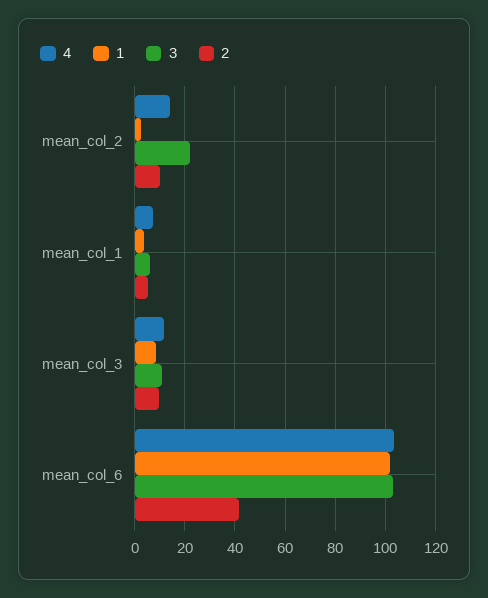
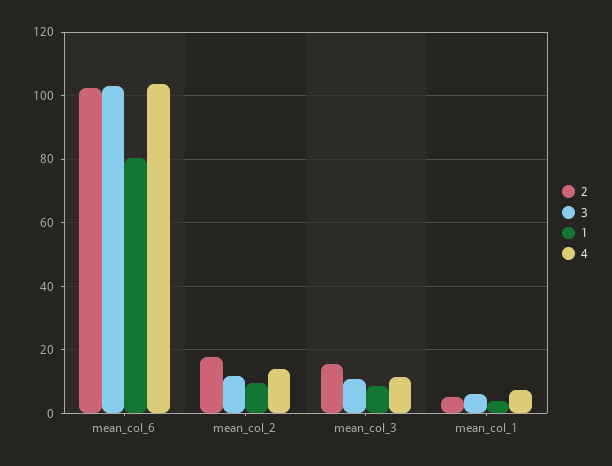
  {
    "4": {
      "mean_col_2": 14,
      "mean_col_1": 8,
      "mean_col_3": 12,
      "mean_col_6": 104
    },
    "1": {
-     "mean_col_2": 2.5,
+     "mean_col_2": 10,
      "mean_col_1": 4,
      "mean_col_3": 8,
-     "mean_col_6": 102.5
+     "mean_col_6": 80
    },
    "3": {
-     "mean_col_2": 22.5,
+     "mean_col_2": 12,
      "mean_col_1": 6,
      "mean_col_3": 10,
      "mean_col_6": 102
    },
    "2": {
-     "mean_col_2": 10,
+     "mean_col_2": 18,
      "mean_col_1": 6,
-     "mean_col_3": 10,
+     "mean_col_3": 16,
-     "mean_col_6": 42.5
+     "mean_col_6": 102
    }
  }

